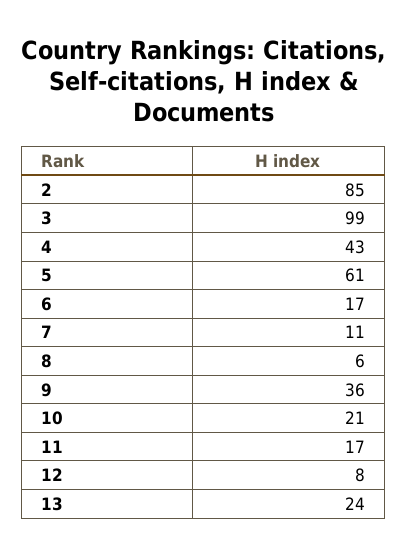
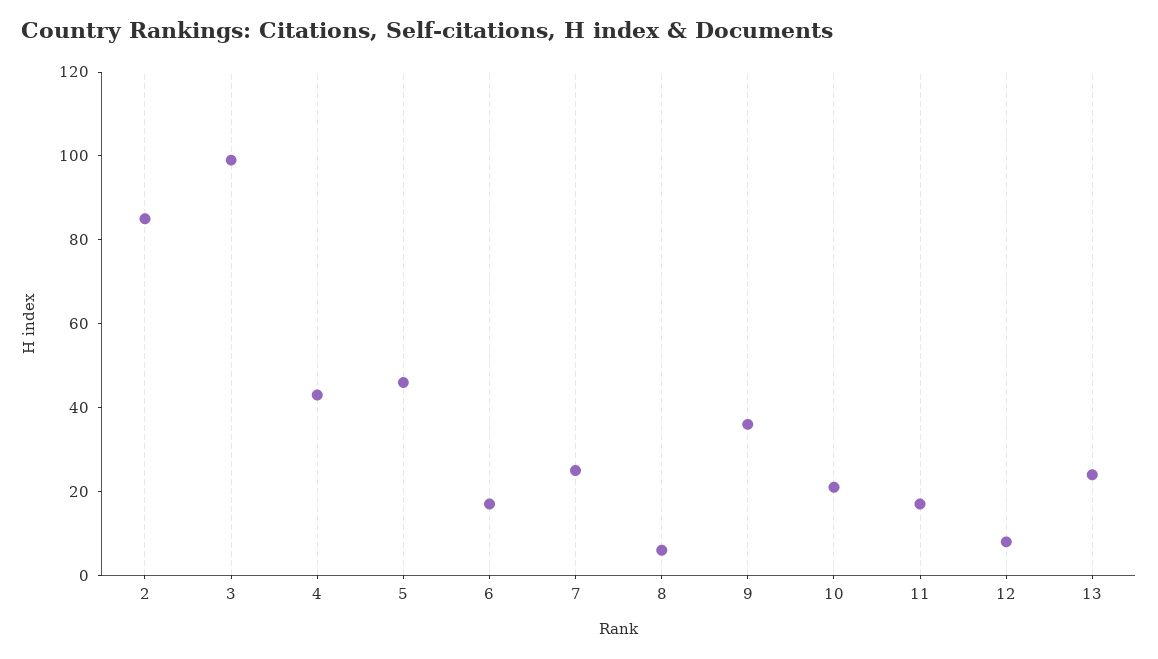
  {
    "2": 85,
    "3": 99,
    "4": 43,
-   "5": 61,
+   "5": 45,
    "6": 17,
-   "7": 11,
+   "7": 25,
    "8": 6,
    "9": 36,
    "10": 21,
    "11": 17,
    "12": 8,
    "13": 24
  }

